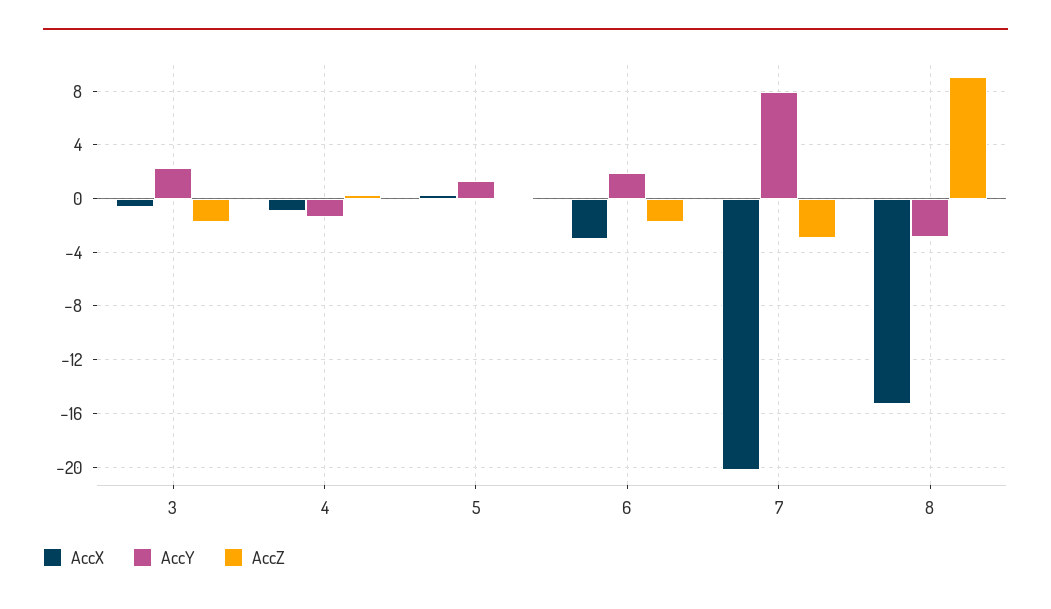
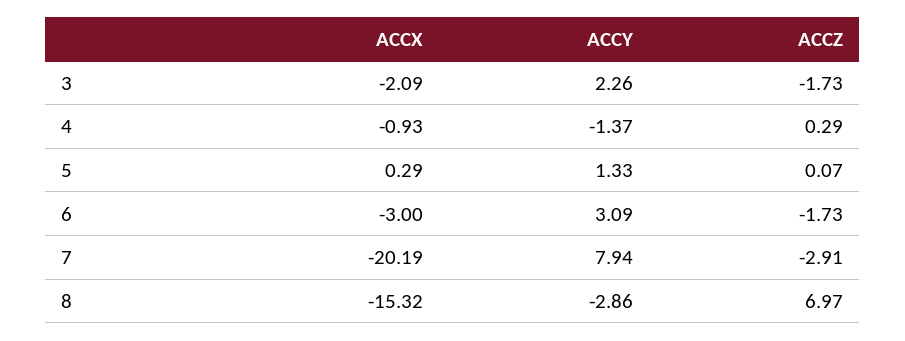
  {
    "AccX": {
-     "3": -0.5,
+     "3": -2.09,
      "4": -0.93,
      "5": 0.29,
      "6": -3,
      "7": -20.19,
      "8": -15.32
    },
    "AccY": {
      "3": 2.26,
      "4": -1.37,
      "5": 1.33,
-     "6": 2,
+     "6": 3.09,
      "7": 7.94,
      "8": -2.86
    },
    "AccZ": {
      "3": -1.73,
      "4": 0.29,
      "5": 0.07,
      "6": -1.73,
      "7": -2.91,
-     "8": 9
+     "8": 6.97
    }
  }

